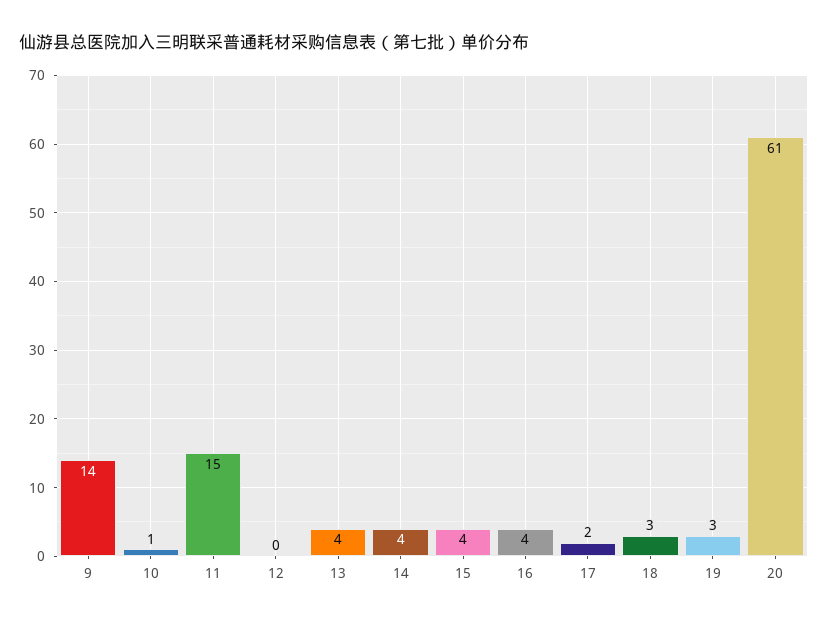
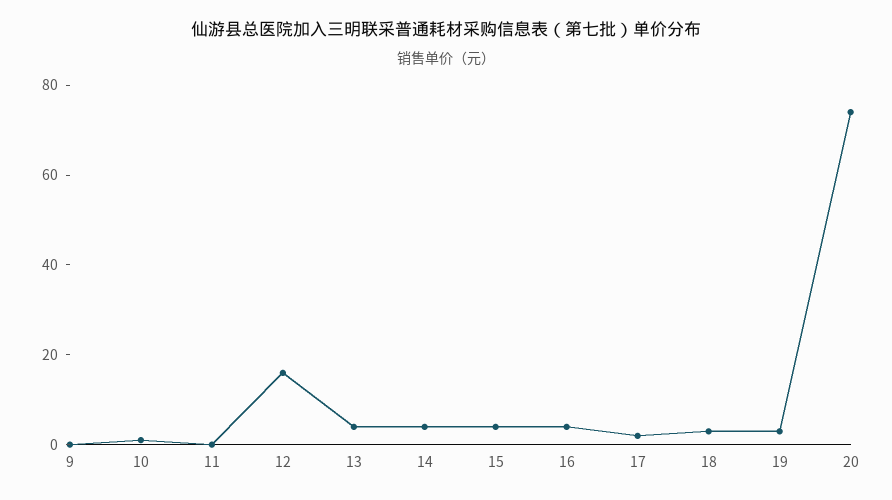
  {
-   "9": 14,
+   "9": 0,
    "10": 1,
-   "11": 15,
+   "11": 0,
-   "12": 0,
+   "12": 15,
    "13": 4,
    "14": 4,
    "15": 4,
    "16": 4,
    "17": 2,
    "18": 3,
    "19": 3,
-   "20": 61
+   "20": 75
  }

